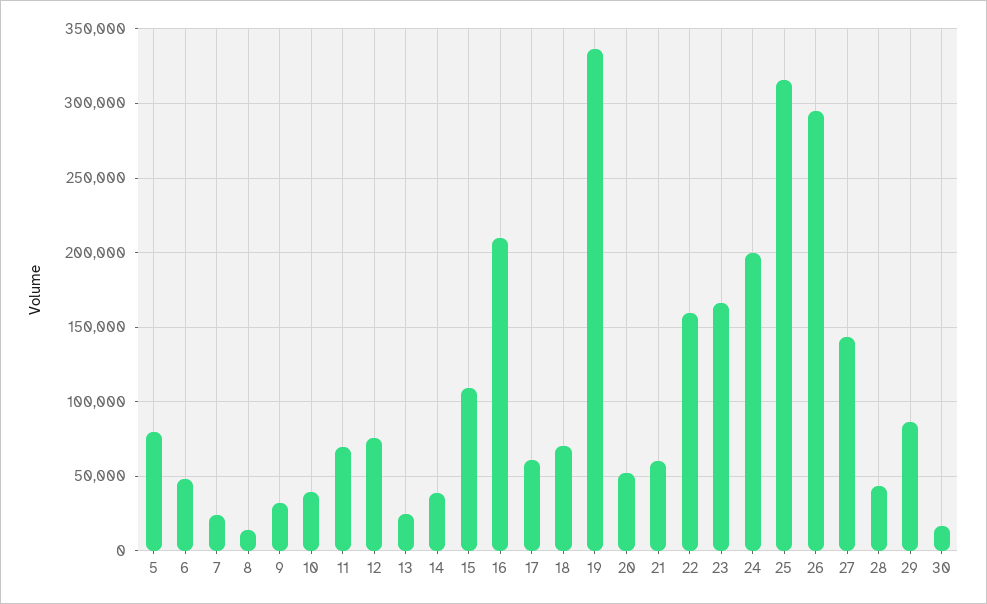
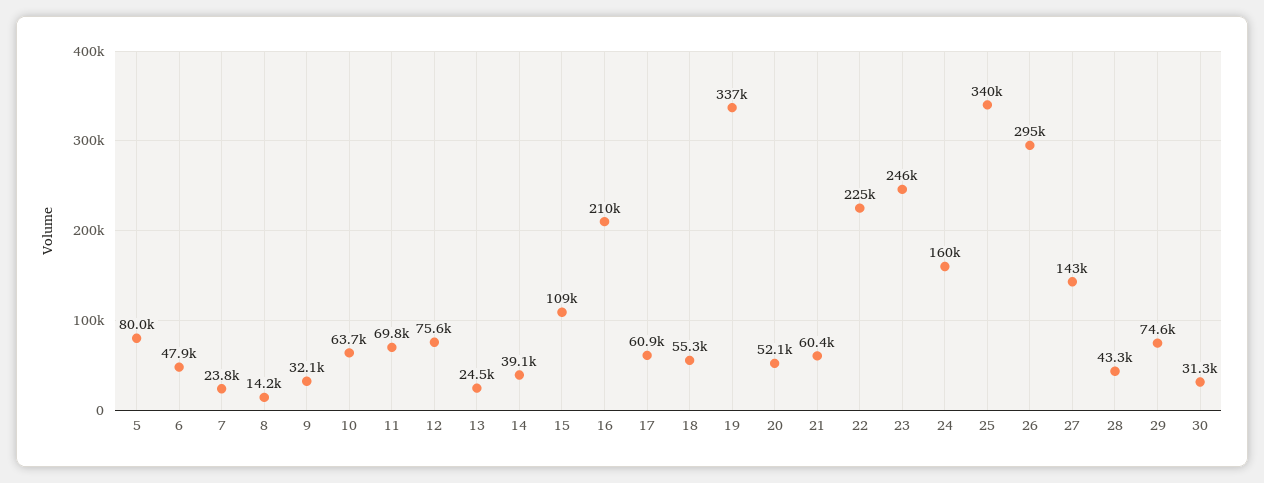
  {
    "5": 80000,
    "6": 47900,
    "7": 23800,
    "8": 14200,
    "9": 32100,
-   "10": 40000,
+   "10": 63700,
    "11": 69800,
    "12": 75600,
    "13": 24500,
    "14": 39100,
    "15": 109000,
    "16": 210000,
    "17": 60900,
-   "18": 70000,
+   "18": 55300,
    "19": 337000,
    "20": 52100,
    "21": 60400,
-   "22": 160000,
+   "22": 225000,
-   "23": 165000,
+   "23": 246000,
-   "24": 200000,
+   "24": 160000,
-   "25": 315000,
+   "25": 340000,
    "26": 295000,
    "27": 143000,
    "28": 43300,
-   "29": 85000,
+   "29": 74600,
-   "30": 15000
+   "30": 31300
  }

